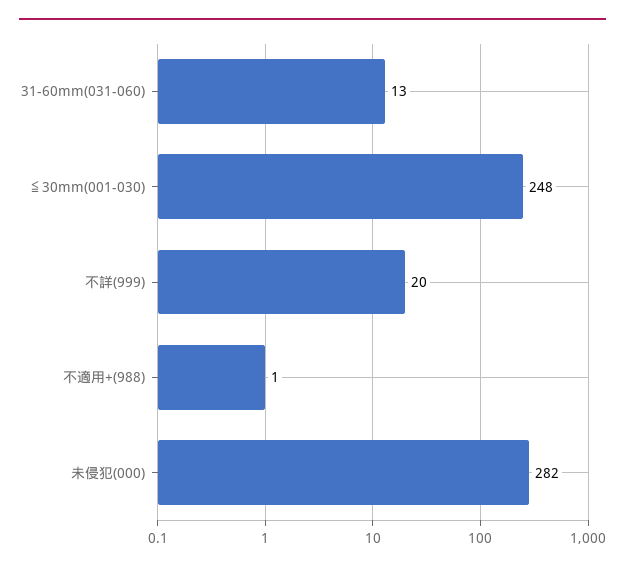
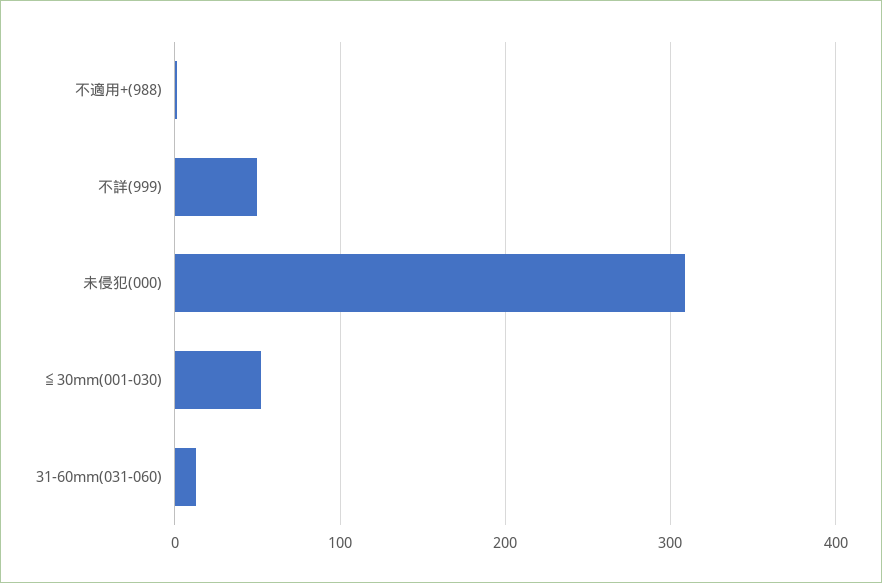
  {
    "31-60mm(031-060)": 13,
-   "≦30mm(001-030)": 248,
+   "≦30mm(001-030)": 50,
-   "不詳(999)": 20,
+   "不詳(999)": 50,
    "不適用+(988)": 1,
-   "未侵犯(000)": 282
+   "未侵犯(000)": 310
  }

